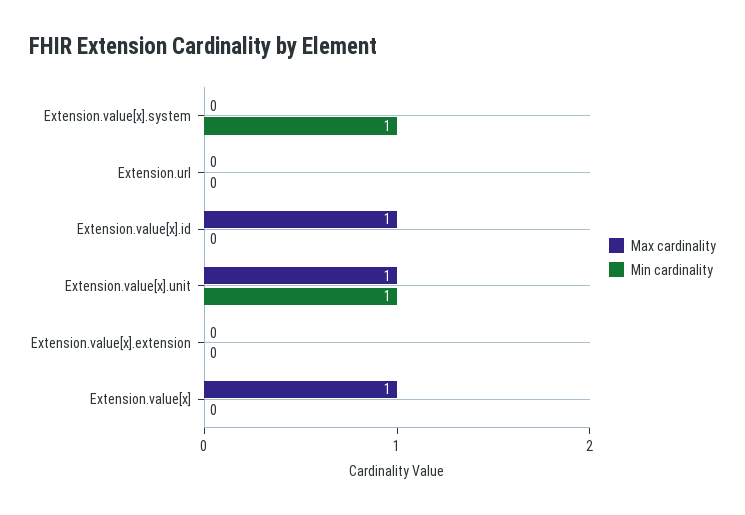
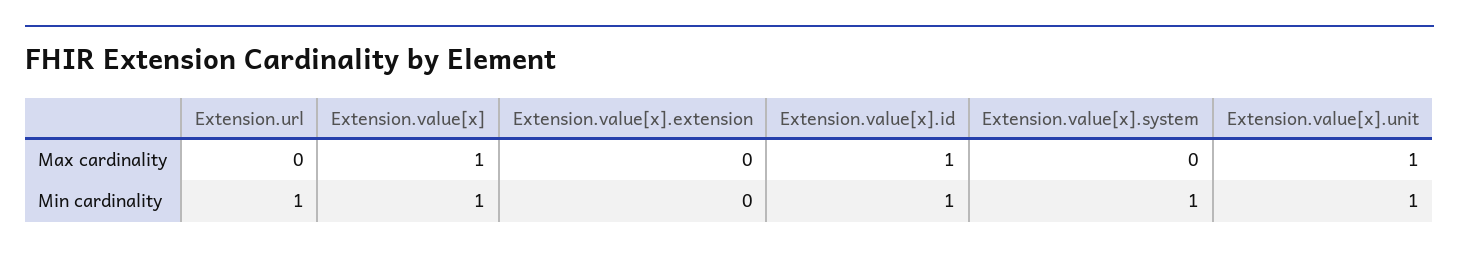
  {
    "Max cardinality": {
      "Extension.value[x].system": 0,
      "Extension.url": 0,
      "Extension.value[x].id": 1,
      "Extension.value[x].unit": 1,
      "Extension.value[x].extension": 0,
      "Extension.value[x]": 1
    },
    "Min cardinality": {
      "Extension.value[x].system": 1,
-     "Extension.url": 0,
+     "Extension.url": 1,
-     "Extension.value[x].id": 0,
+     "Extension.value[x].id": 1,
      "Extension.value[x].unit": 1,
      "Extension.value[x].extension": 0,
-     "Extension.value[x]": 0
+     "Extension.value[x]": 1
    }
  }

